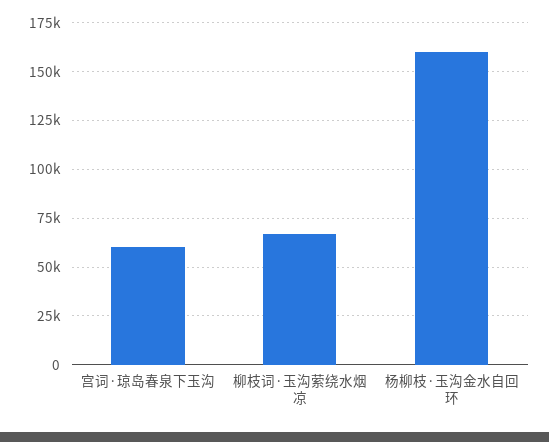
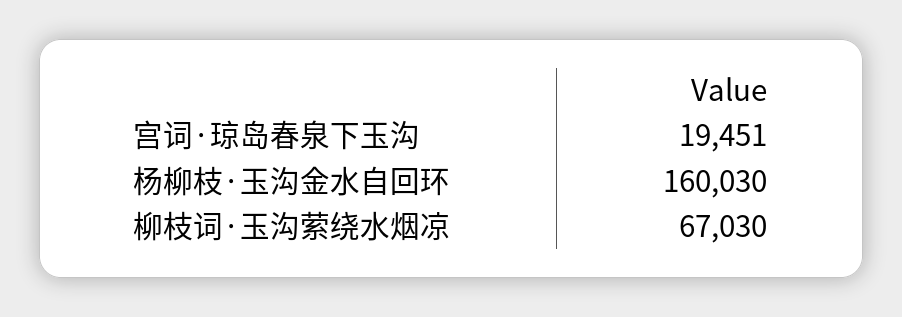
  {
-   "宫词·琼岛春泉下玉沟": 60000,
+   "宫词·琼岛春泉下玉沟": 19451,
    "柳枝词·玉沟萦绕水烟凉": 67030,
    "杨柳枝·玉沟金水自回环": 160030
  }

